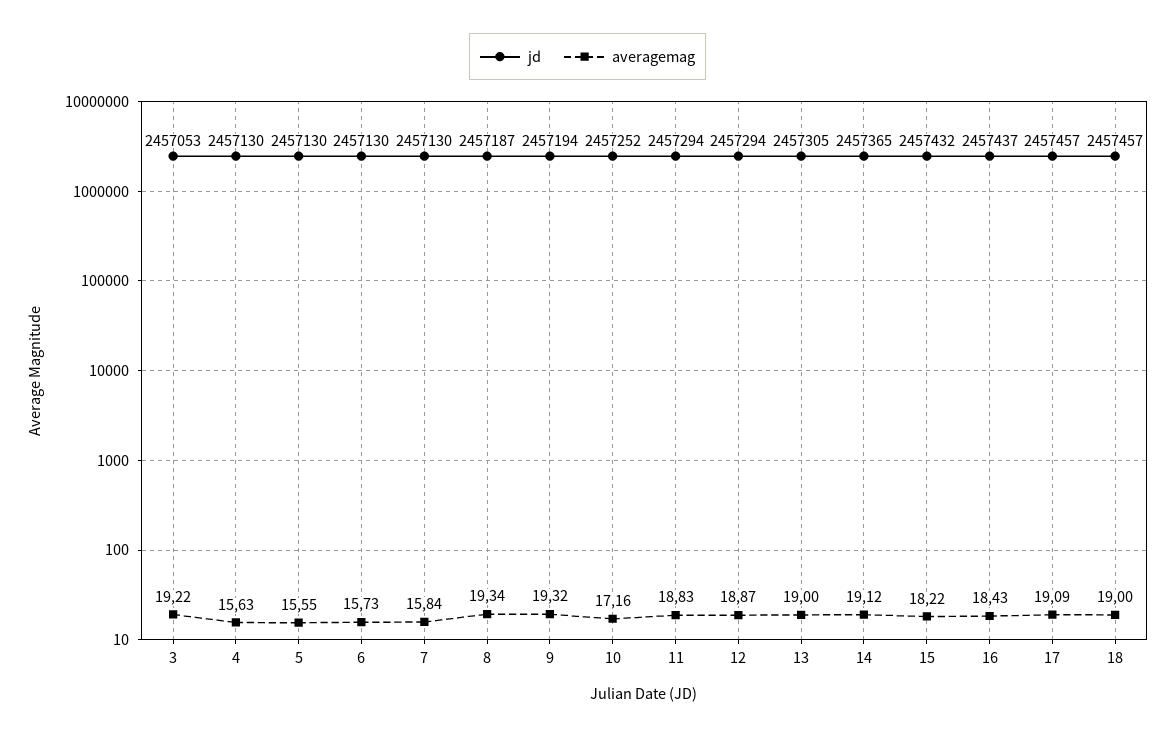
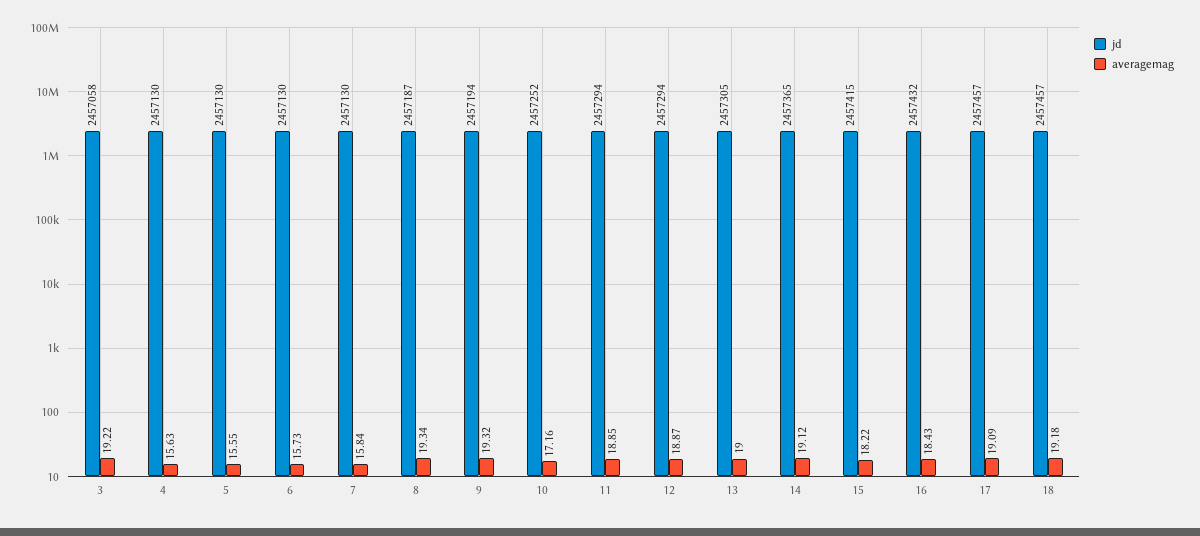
  {
    "jd": {
-     "3": 2457053,
+     "3": 2457058,
      "4": 2457130,
      "5": 2457130,
      "6": 2457130,
      "7": 2457130,
      "8": 2457187,
      "9": 2457194,
      "10": 2457252,
      "11": 2457294,
      "12": 2457294,
      "13": 2457305,
      "14": 2457365,
-     "15": 2457432,
+     "15": 2457415,
-     "16": 2457437,
+     "16": 2457432,
      "17": 2457457,
      "18": 2457457
    },
    "averagemag": {
      "3": 19.22,
      "4": 15.63,
      "5": 15.55,
      "6": 15.73,
      "7": 15.84,
      "8": 19.34,
      "9": 19.32,
      "10": 17.16,
-     "11": 18.83,
+     "11": 18.85,
      "12": 18.87,
      "13": 19,
      "14": 19.12,
      "15": 18.22,
      "16": 18.43,
      "17": 19.09,
-     "18": 19
+     "18": 19.18
    }
  }

